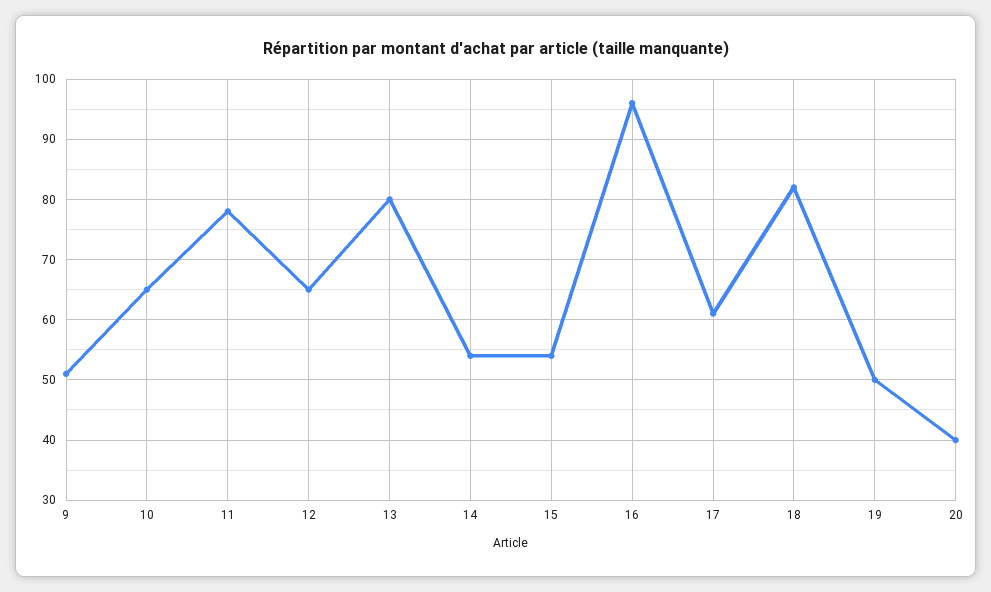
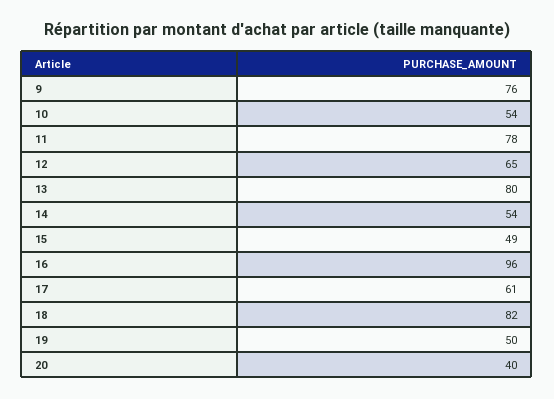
  {
-   "9": 51,
+   "9": 76,
-   "10": 65,
+   "10": 54,
    "11": 78,
    "12": 65,
    "13": 80,
    "14": 54,
-   "15": 54,
+   "15": 49,
    "16": 96,
    "17": 61,
    "18": 82,
    "19": 50,
    "20": 40
  }

